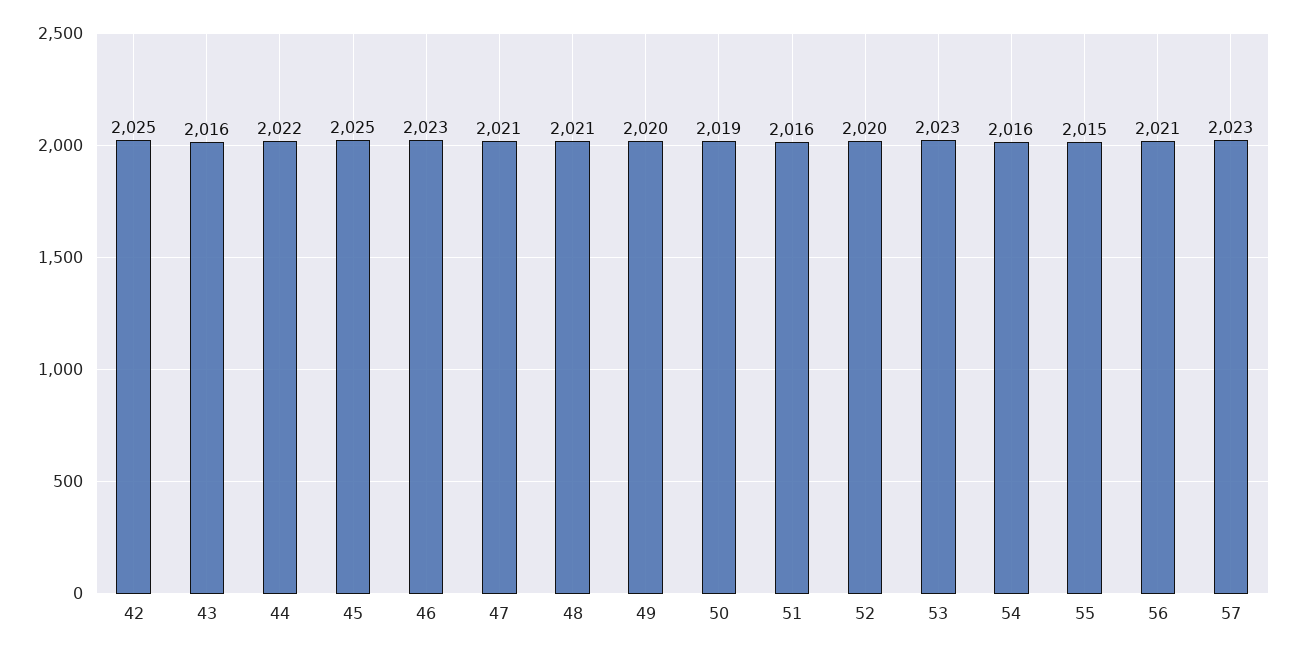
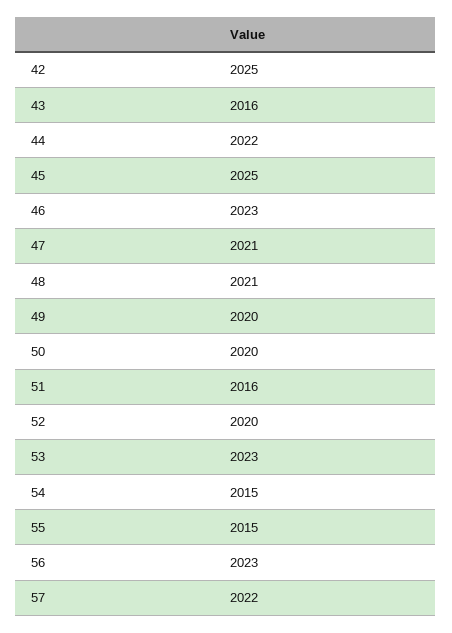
  {
    "42": 2025,
    "43": 2016,
    "44": 2022,
    "45": 2025,
    "46": 2023,
    "47": 2021,
    "48": 2021,
    "49": 2020,
-   "50": 2019,
+   "50": 2020,
    "51": 2016,
    "52": 2020,
    "53": 2023,
-   "54": 2016,
+   "54": 2015,
    "55": 2015,
-   "56": 2021,
+   "56": 2023,
-   "57": 2023
+   "57": 2022
  }

